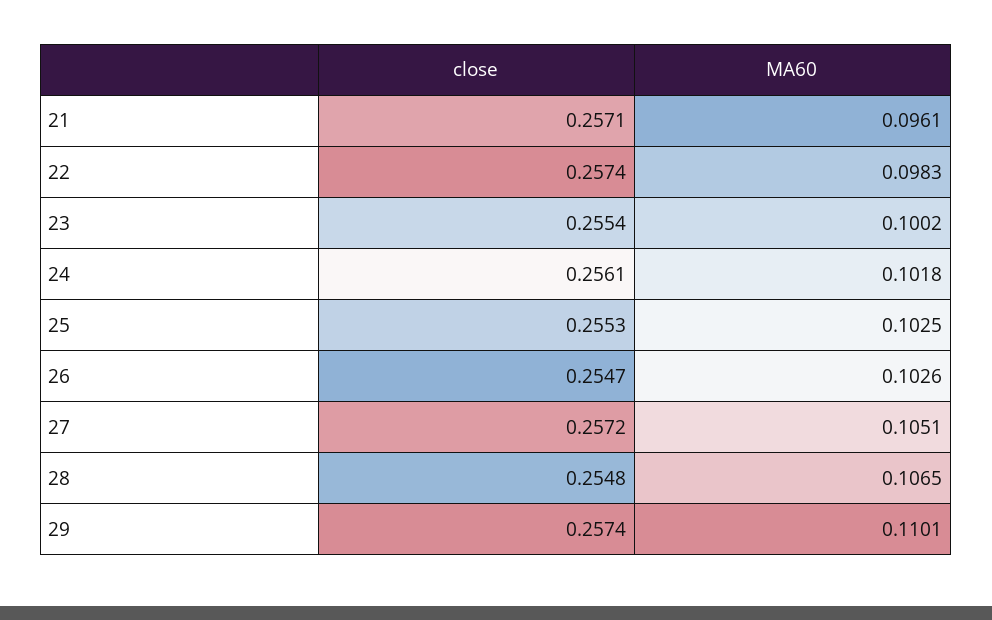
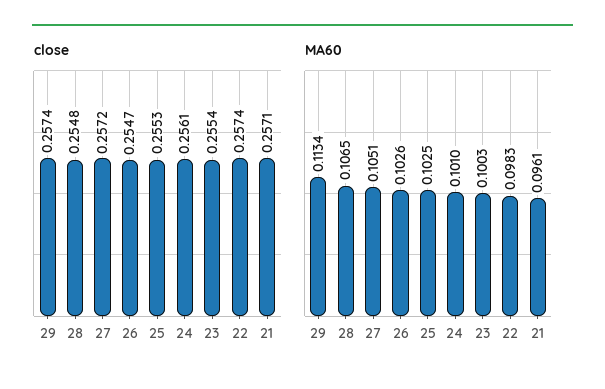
  {
    "close": {
      "21": 0.2571,
      "22": 0.2574,
      "23": 0.2554,
      "24": 0.2561,
      "25": 0.2553,
      "26": 0.2547,
      "27": 0.2572,
      "28": 0.2548,
      "29": 0.2574
    },
    "MA60": {
      "21": 0.0961,
      "22": 0.0983,
-     "23": 0.1002,
+     "23": 0.1003,
-     "24": 0.1018,
+     "24": 0.101,
      "25": 0.1025,
      "26": 0.1026,
      "27": 0.1051,
      "28": 0.1065,
-     "29": 0.1101
+     "29": 0.1134
    }
  }

